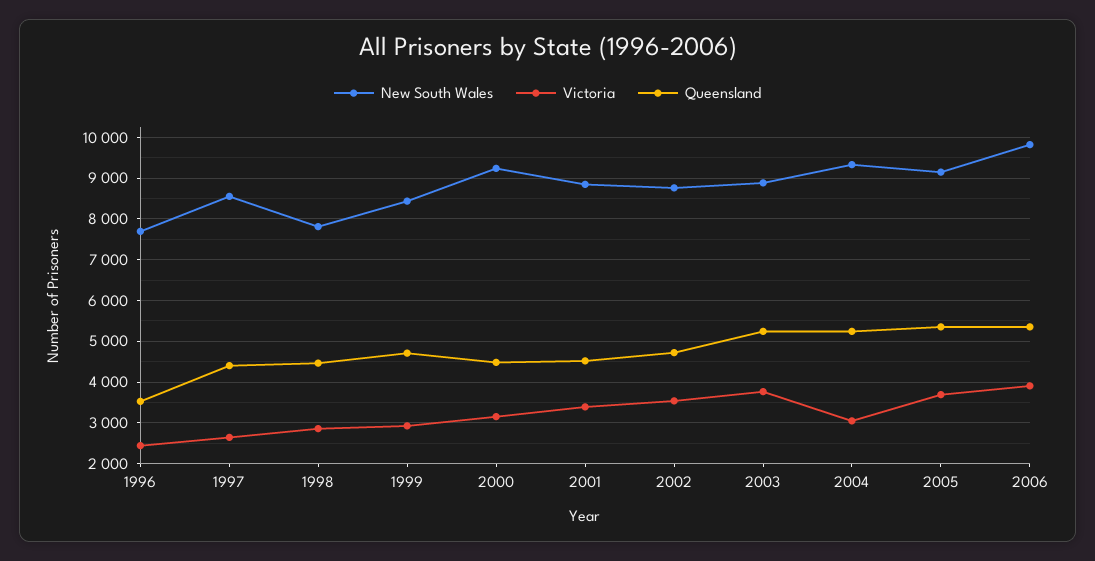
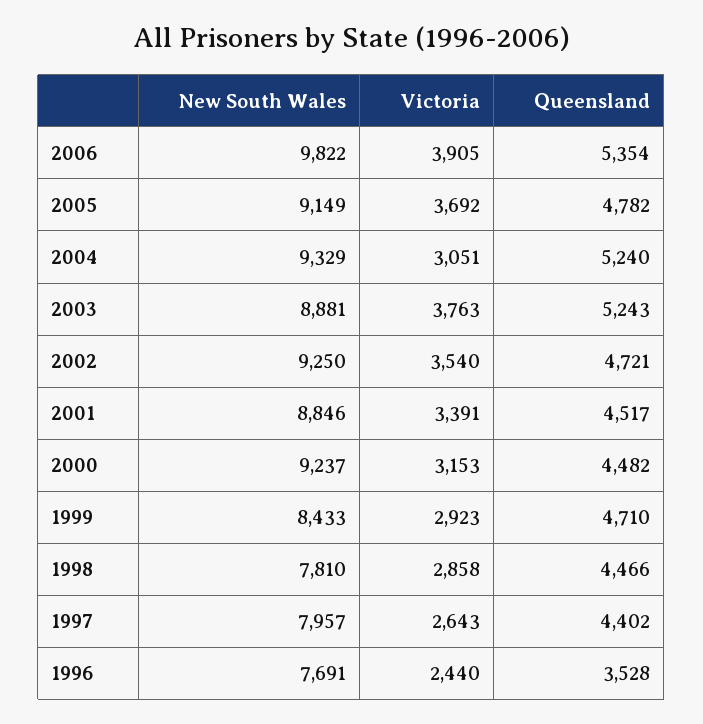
  {
    "New South Wales": {
      "1996": 7691,
-     "1997": 8600,
+     "1997": 7957,
      "1998": 7810,
      "1999": 8433,
      "2000": 9237,
      "2001": 8846,
-     "2002": 8800,
+     "2002": 9250,
      "2003": 8881,
      "2004": 9329,
      "2005": 9149,
      "2006": 9822
    },
    "Victoria": {
      "1996": 2440,
      "1997": 2643,
      "1998": 2858,
      "1999": 2923,
      "2000": 3153,
      "2001": 3391,
      "2002": 3540,
      "2003": 3763,
      "2004": 3051,
      "2005": 3692,
      "2006": 3905
    },
    "Queensland": {
      "1996": 3528,
      "1997": 4402,
      "1998": 4466,
      "1999": 4710,
      "2000": 4482,
      "2001": 4517,
      "2002": 4721,
      "2003": 5243,
      "2004": 5240,
-     "2005": 5400,
+     "2005": 4782,
      "2006": 5354
    }
  }

